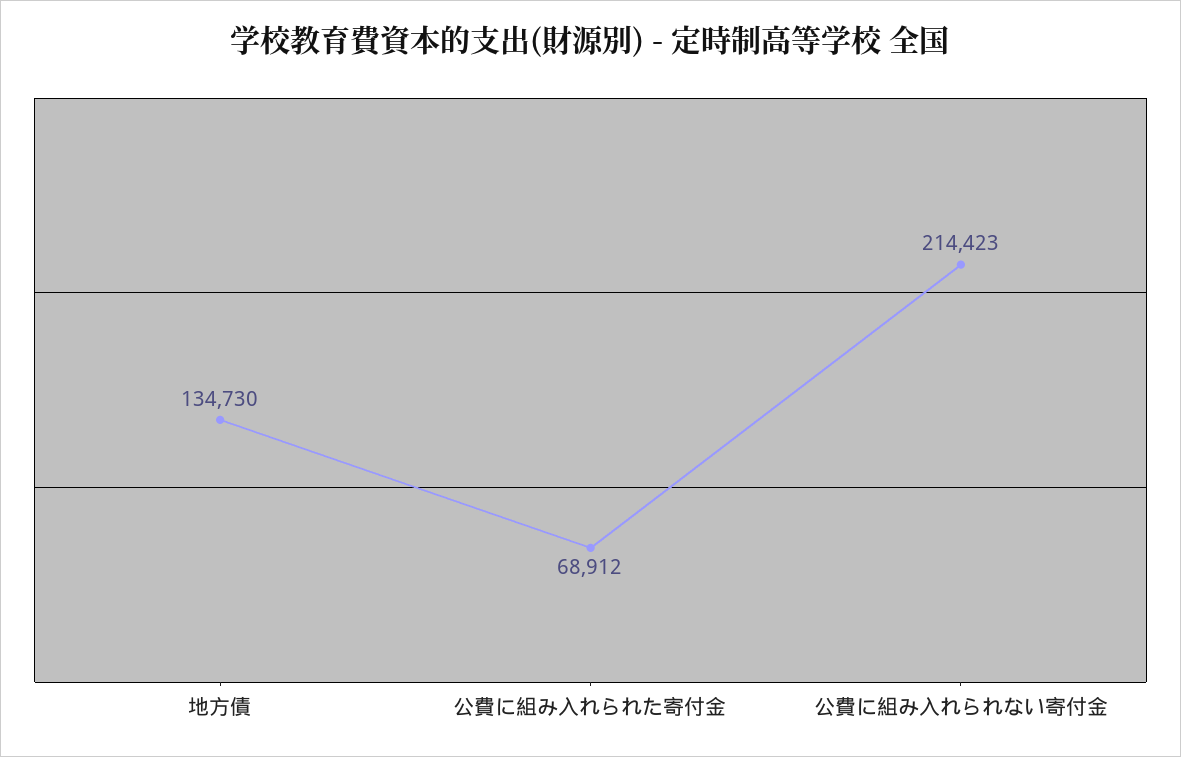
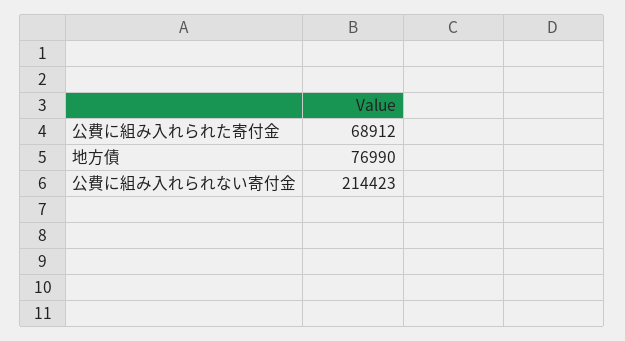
  {
-   "地方債": 134730,
+   "地方債": 76990,
    "公費に組み入れられた寄付金": 68912,
    "公費に組み入れられない寄付金": 214423
  }

